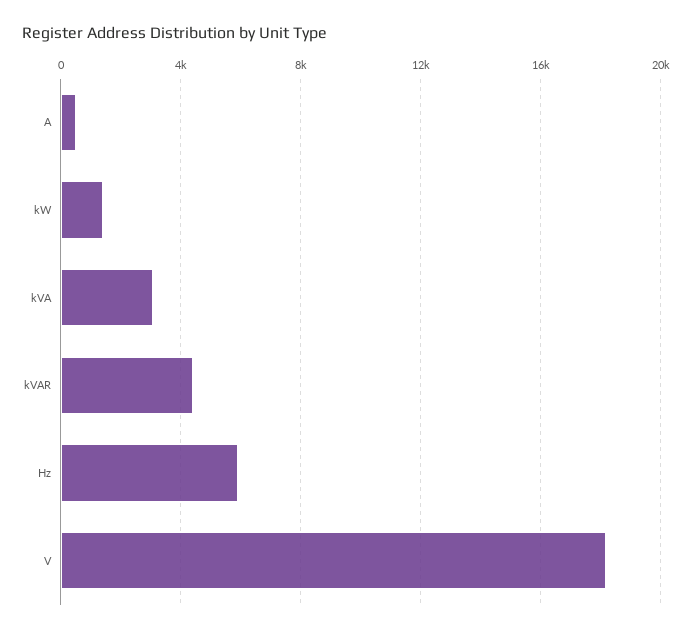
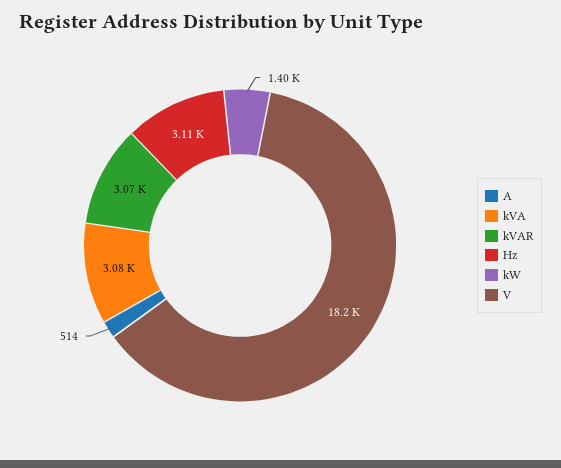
  {
    "A": 514,
    "kW": 1400,
    "kVA": 3080,
-   "kVAR": 4500,
+   "kVAR": 3070,
-   "Hz": 6000,
+   "Hz": 3110,
    "V": 18200
  }

